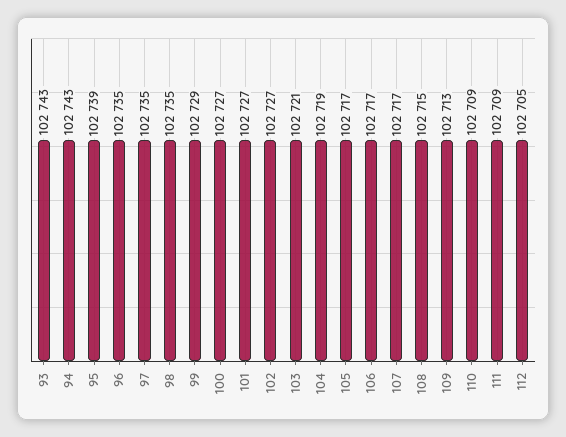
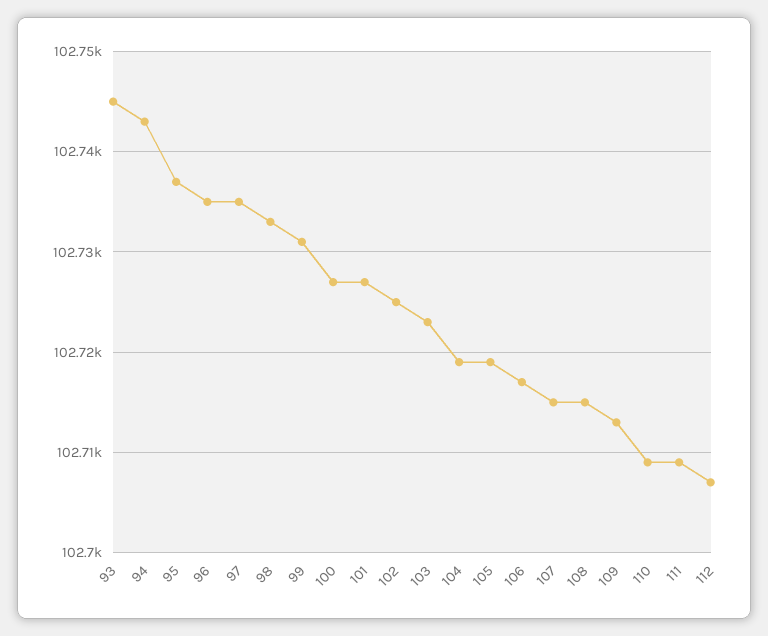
  {
-   "93": 102743,
+   "93": 102745,
    "94": 102743,
-   "95": 102739,
+   "95": 102737,
    "96": 102735,
    "97": 102735,
-   "98": 102735,
+   "98": 102733,
-   "99": 102729,
+   "99": 102731,
    "100": 102727,
    "101": 102727,
-   "102": 102727,
+   "102": 102725,
-   "103": 102721,
+   "103": 102723,
    "104": 102719,
-   "105": 102717,
+   "105": 102719,
    "106": 102717,
-   "107": 102717,
+   "107": 102715,
    "108": 102715,
    "109": 102713,
    "110": 102709,
    "111": 102709,
-   "112": 102705
+   "112": 102707
  }

